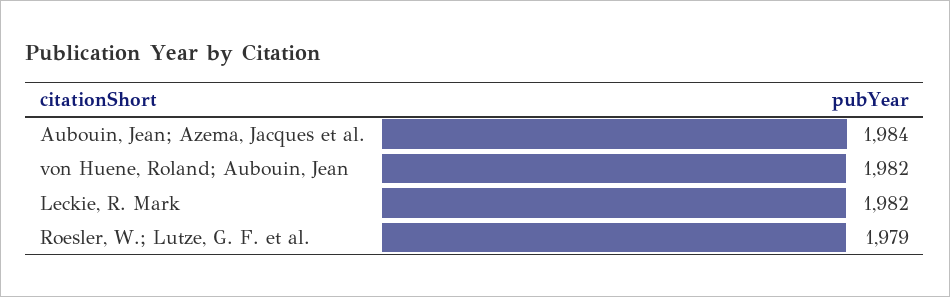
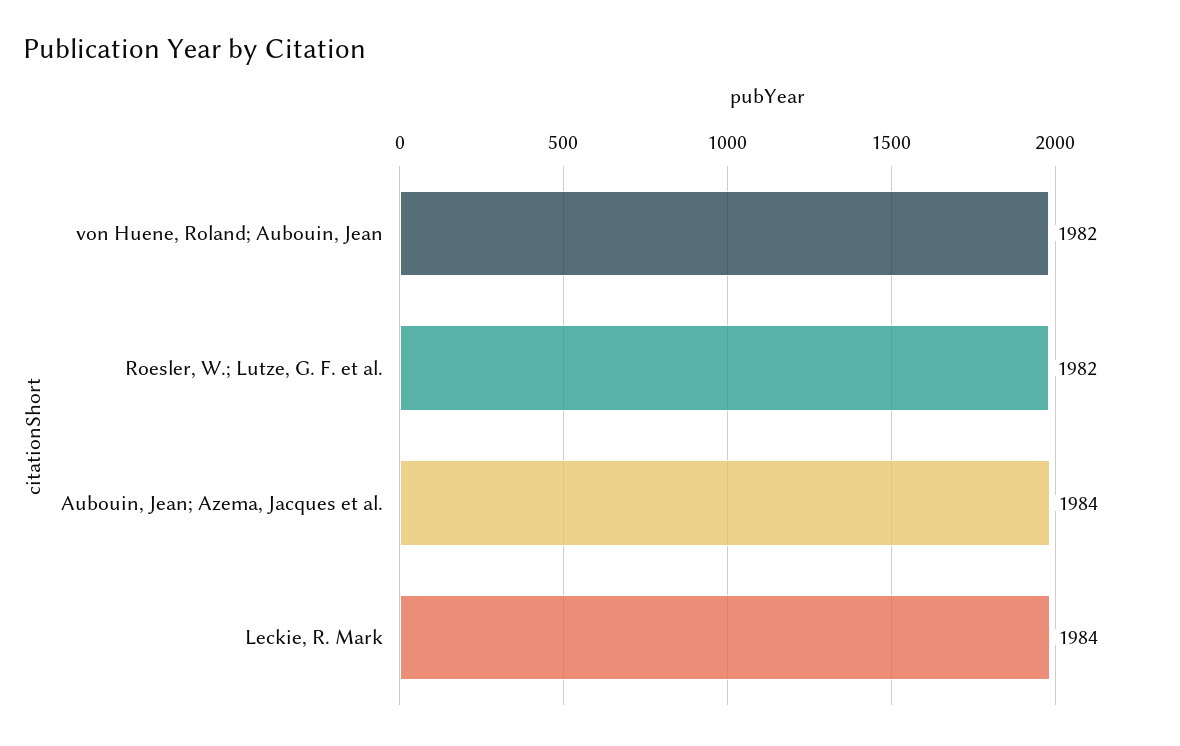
  {
    "Aubouin, Jean; Azema, Jacques et al.": 1984,
    "von Huene, Roland; Aubouin, Jean": 1982,
-   "Leckie, R. Mark": 1982,
+   "Leckie, R. Mark": 1984,
-   "Roesler, W.; Lutze, G. F. et al.": 1979
+   "Roesler, W.; Lutze, G. F. et al.": 1982
  }

